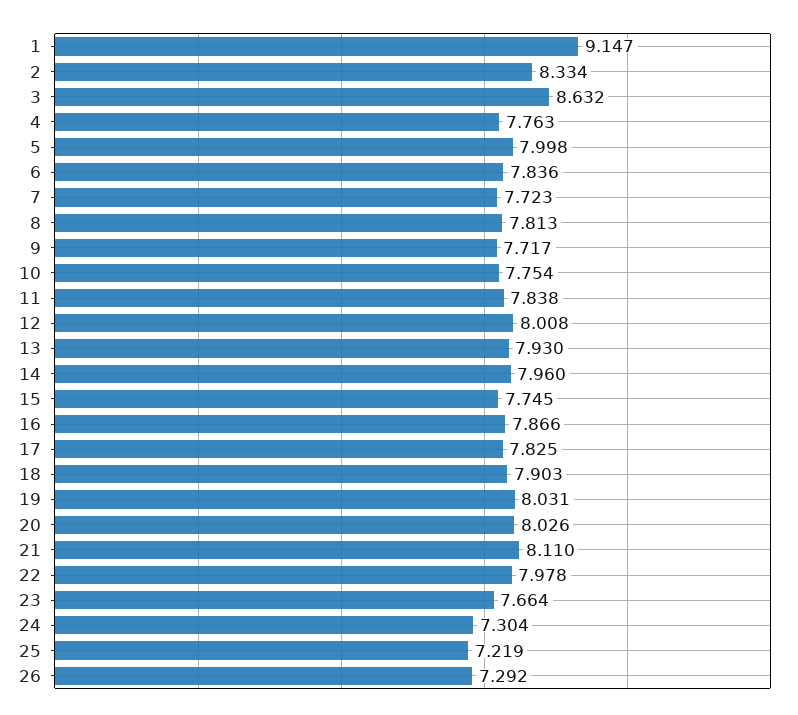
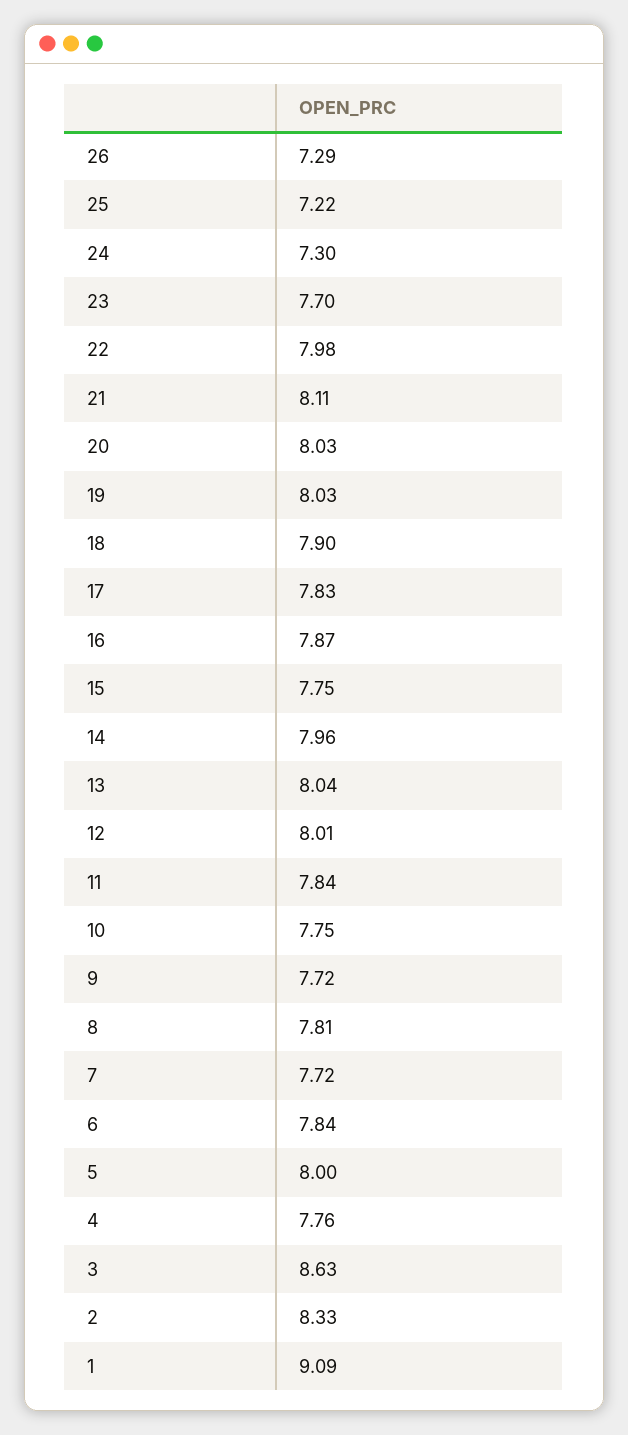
  {
-   "1": 9.147,
+   "1": 9.09,
    "2": 8.334,
    "3": 8.632,
    "4": 7.763,
    "5": 7.998,
    "6": 7.836,
    "7": 7.723,
    "8": 7.813,
    "9": 7.717,
    "10": 7.754,
    "11": 7.838,
    "12": 8.008,
-   "13": 7.93,
+   "13": 8.04,
    "14": 7.96,
    "15": 7.745,
    "16": 7.866,
    "17": 7.825,
    "18": 7.903,
    "19": 8.031,
    "20": 8.026,
    "21": 8.11,
    "22": 7.978,
-   "23": 7.664,
+   "23": 7.7,
    "24": 7.304,
    "25": 7.219,
    "26": 7.292
  }

